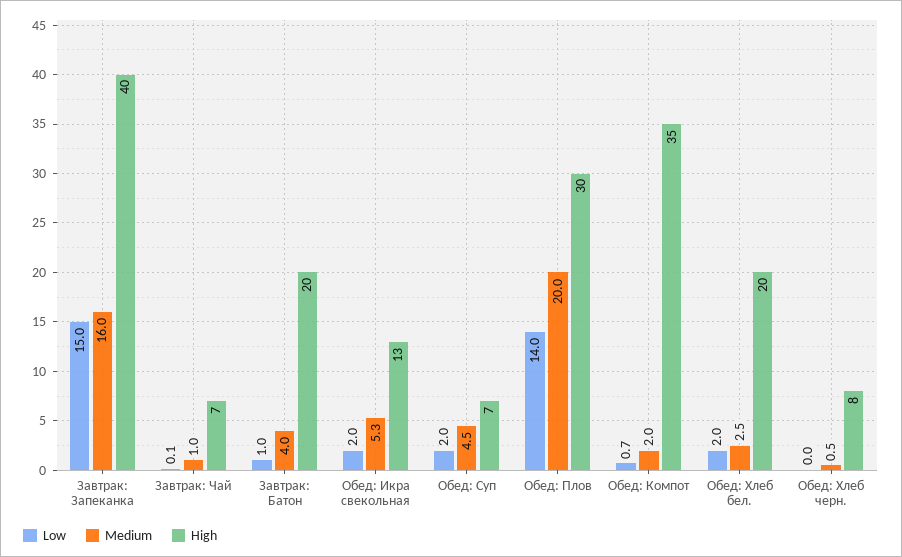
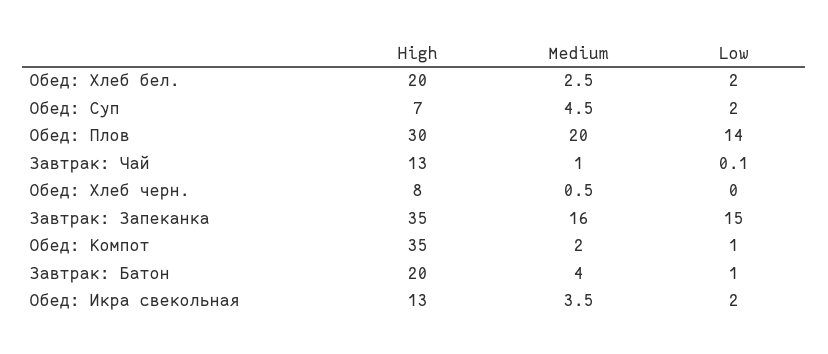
  {
    "Low": {
      "Завтрак: Запеканка": 15,
      "Завтрак: Чай": 0.1,
      "Завтрак: Батон": 1,
      "Обед: Икра свекольная": 2,
      "Обед: Суп": 2,
      "Обед: Плов": 14,
-     "Обед: Компот": 0.7,
+     "Обед: Компот": 1,
      "Обед: Хлеб бел.": 2,
      "Обед: Хлеб черн.": 0
    },
    "Medium": {
      "Завтрак: Запеканка": 16,
      "Завтрак: Чай": 1,
      "Завтрак: Батон": 4,
-     "Обед: Икра свекольная": 5.3,
+     "Обед: Икра свекольная": 3.5,
      "Обед: Суп": 4.5,
      "Обед: Плов": 20,
      "Обед: Компот": 2,
      "Обед: Хлеб бел.": 2.5,
      "Обед: Хлеб черн.": 0.5
    },
    "High": {
-     "Завтрак: Запеканка": 40,
+     "Завтрак: Запеканка": 35,
-     "Завтрак: Чай": 7,
+     "Завтрак: Чай": 13,
      "Завтрак: Батон": 20,
      "Обед: Икра свекольная": 13,
      "Обед: Суп": 7,
      "Обед: Плов": 30,
      "Обед: Компот": 35,
      "Обед: Хлеб бел.": 20,
      "Обед: Хлеб черн.": 8
    }
  }

